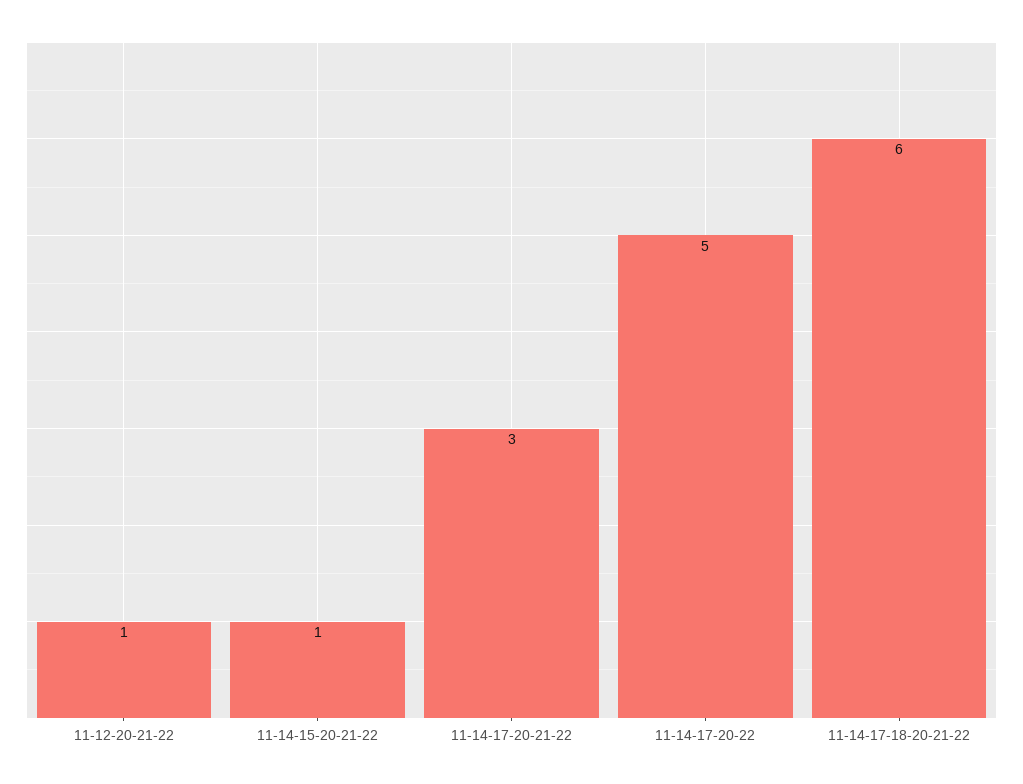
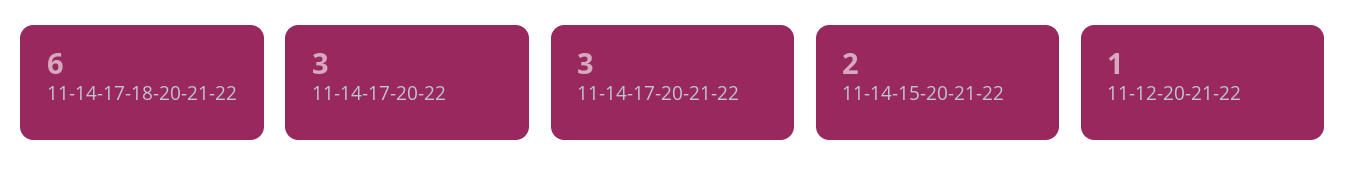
  {
    "11-12-20-21-22": 1,
-   "11-14-15-20-21-22": 1,
+   "11-14-15-20-21-22": 2,
    "11-14-17-20-21-22": 3,
-   "11-14-17-20-22": 5,
+   "11-14-17-20-22": 3,
    "11-14-17-18-20-21-22": 6
  }

